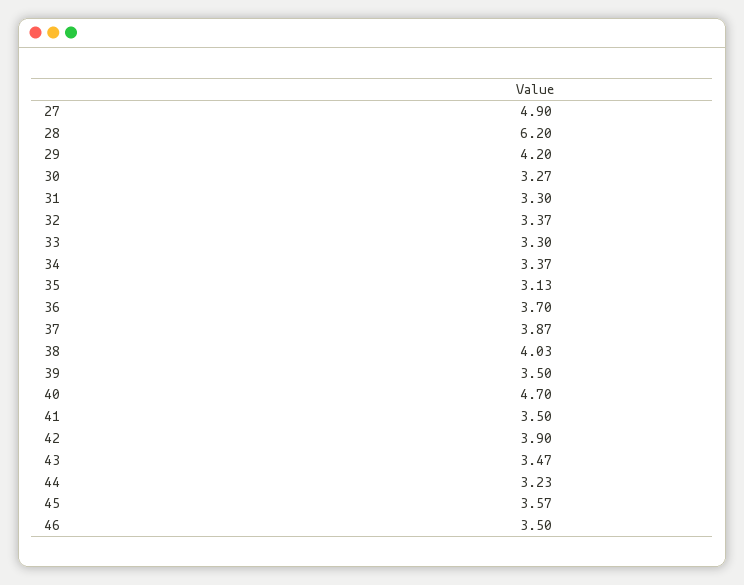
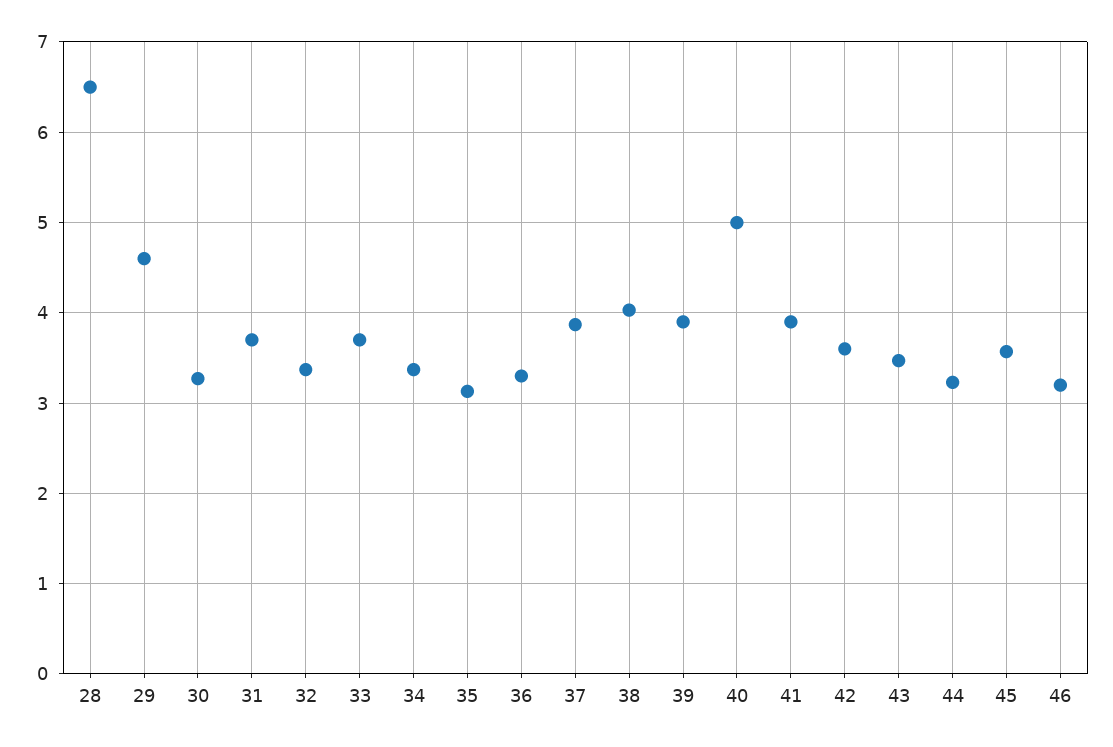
  {
-   "27": 4.9,
-   "28": 6.2,
+   "28": 6.5,
-   "29": 4.2,
+   "29": 4.6,
    "30": 3.27,
-   "31": 3.3,
+   "31": 3.7,
    "32": 3.37,
-   "33": 3.3,
+   "33": 3.7,
    "34": 3.37,
    "35": 3.13,
-   "36": 3.7,
+   "36": 3.3,
    "37": 3.87,
    "38": 4.03,
-   "39": 3.5,
+   "39": 3.9,
-   "40": 4.7,
+   "40": 5,
-   "41": 3.5,
+   "41": 3.9,
-   "42": 3.9,
+   "42": 3.6,
    "43": 3.47,
    "44": 3.23,
    "45": 3.57,
-   "46": 3.5
+   "46": 3.2
  }

